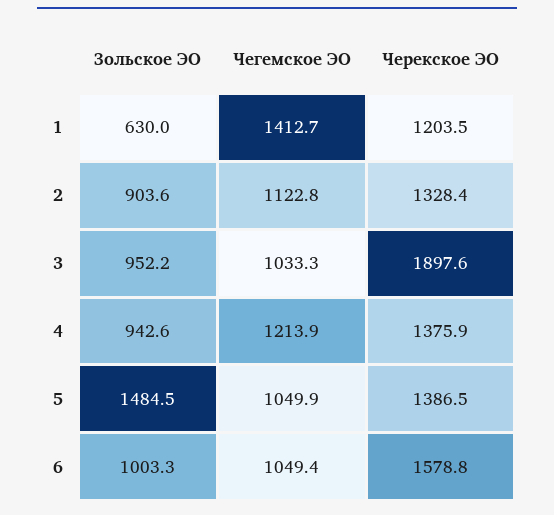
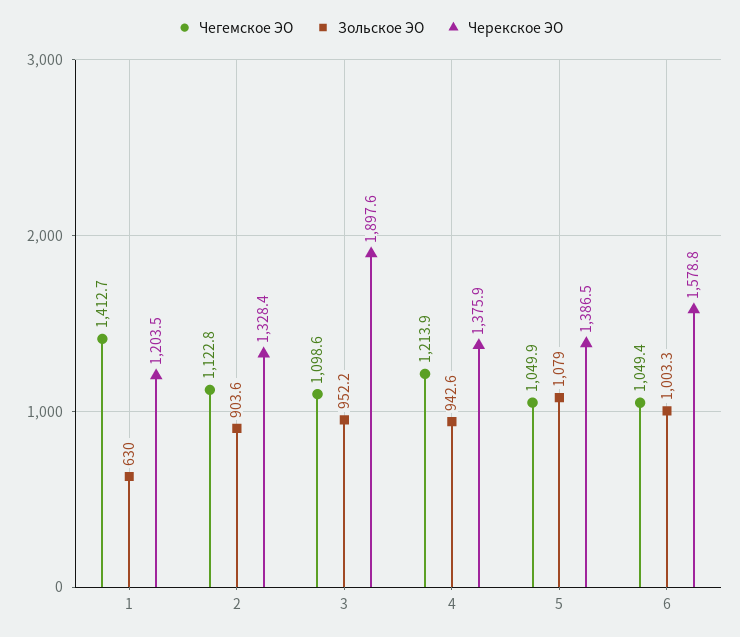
  {
    "Зольское ЭО": {
      "1": 630,
      "2": 903.6,
      "3": 952.2,
      "4": 942.6,
-     "5": 1484.5,
+     "5": 1079,
      "6": 1003.3
    },
    "Чегемское ЭО": {
      "1": 1412.7,
      "2": 1122.8,
-     "3": 1033.3,
+     "3": 1098.6,
      "4": 1213.9,
      "5": 1049.9,
      "6": 1049.4
    },
    "Черекское ЭО": {
      "1": 1203.5,
      "2": 1328.4,
      "3": 1897.6,
      "4": 1375.9,
      "5": 1386.5,
      "6": 1578.8
    }
  }

